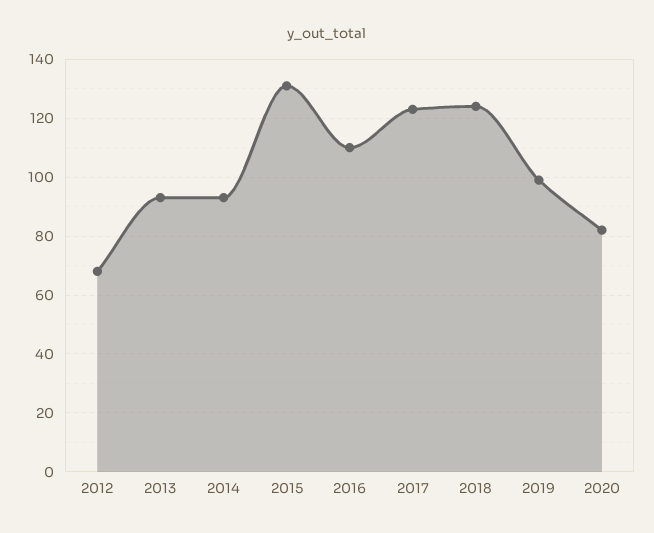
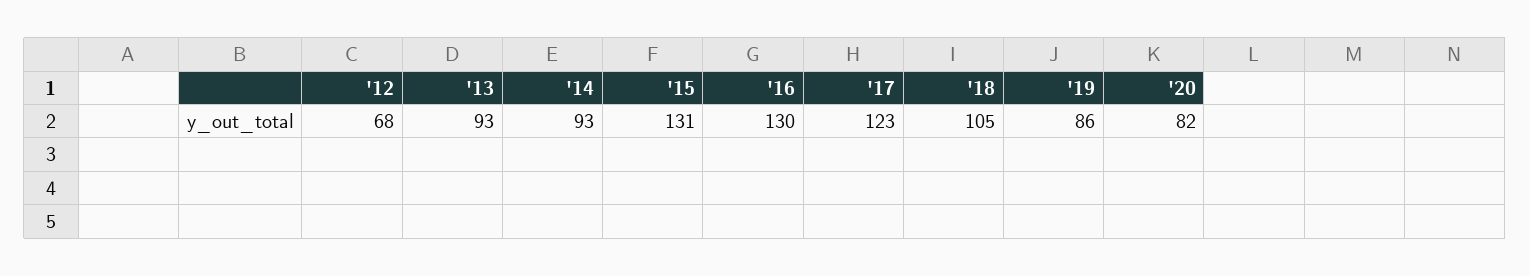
  {
    "2012": 68,
    "2013": 93,
    "2014": 93,
    "2015": 131,
-   "2016": 110,
+   "2016": 130,
    "2017": 123,
-   "2018": 125,
+   "2018": 105,
-   "2019": 100,
+   "2019": 86,
    "2020": 82
  }

